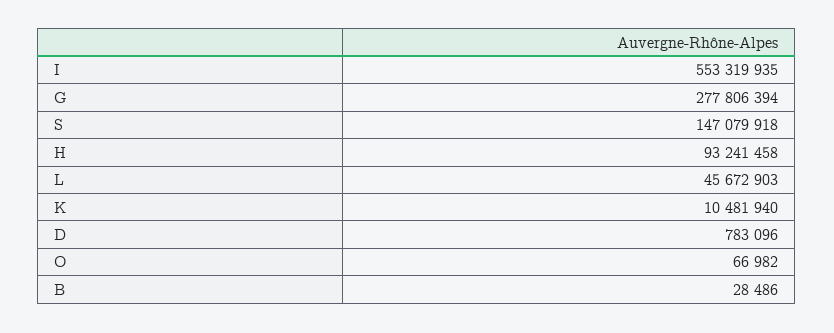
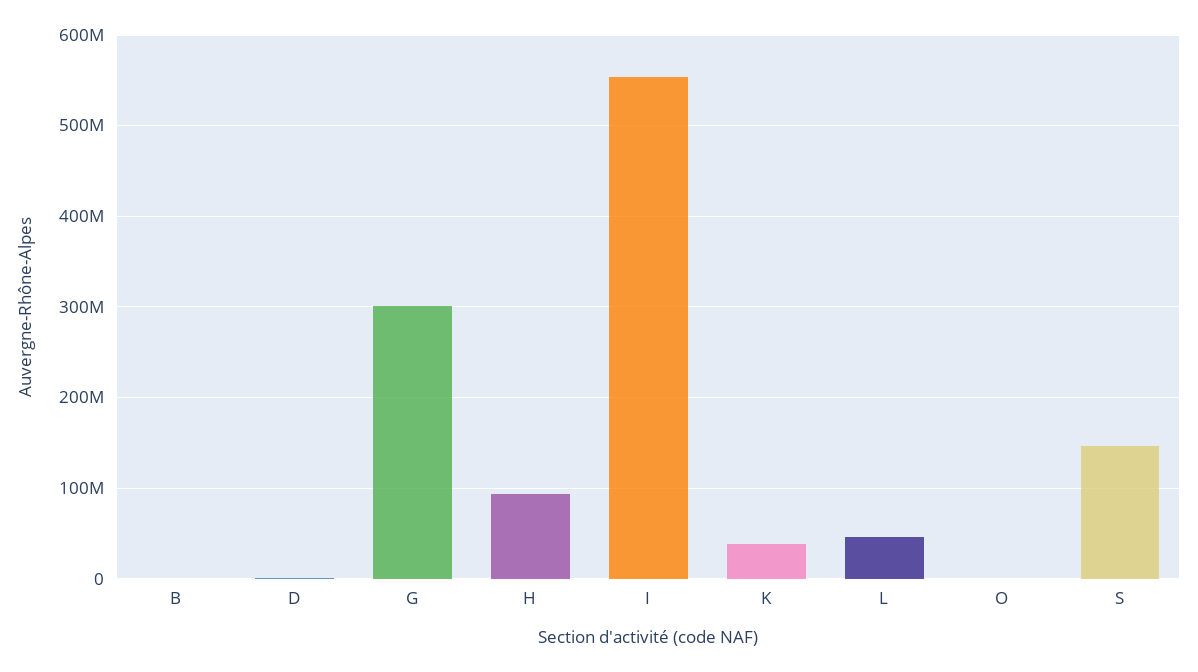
  {
    "I": 553319935,
-   "G": 277806394,
+   "G": 300000000,
    "S": 147079918,
    "H": 93241458,
    "L": 45672903,
-   "K": 10481940,
+   "K": 40000000,
    "D": 783096,
    "O": 66982,
    "B": 28486
  }

